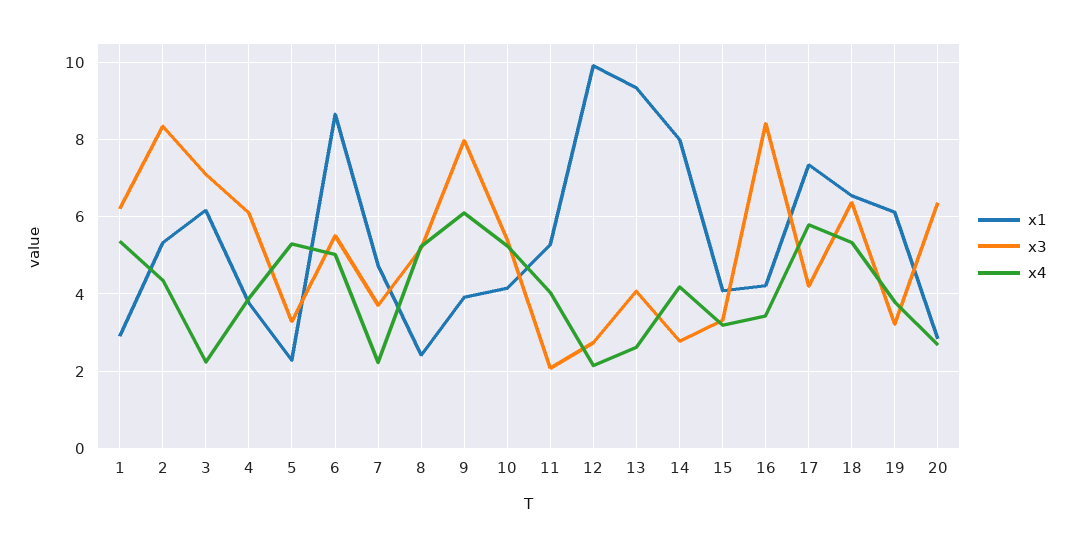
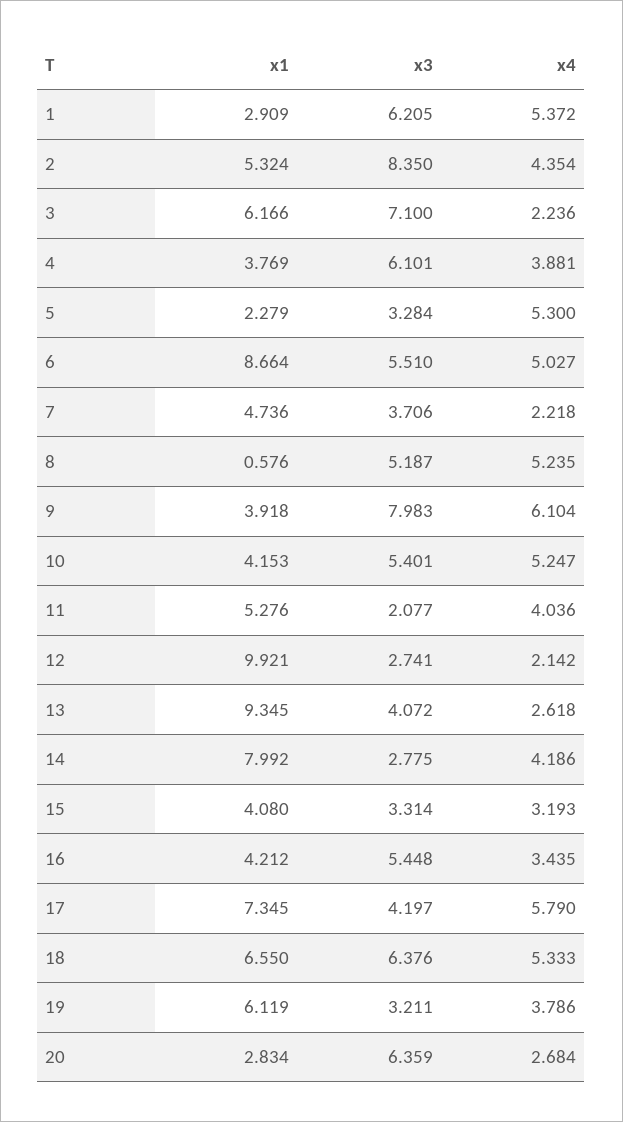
  {
    "x1": {
      "1": 2.909,
      "2": 5.324,
      "3": 6.166,
      "4": 3.769,
      "5": 2.279,
      "6": 8.664,
      "7": 4.736,
-     "8": 2.4,
+     "8": 0.576,
      "9": 3.918,
      "10": 4.153,
      "11": 5.276,
      "12": 9.921,
      "13": 9.345,
      "14": 7.992,
      "15": 4.08,
      "16": 4.212,
      "17": 7.345,
      "18": 6.55,
      "19": 6.119,
      "20": 2.834
    },
    "x3": {
      "1": 6.205,
      "2": 8.35,
      "3": 7.1,
      "4": 6.101,
      "5": 3.284,
      "6": 5.51,
      "7": 3.706,
      "8": 5.187,
      "9": 7.983,
      "10": 5.401,
      "11": 2.077,
      "12": 2.741,
      "13": 4.072,
      "14": 2.775,
      "15": 3.314,
-     "16": 8.4,
+     "16": 5.448,
      "17": 4.197,
      "18": 6.376,
      "19": 3.211,
      "20": 6.359
    },
    "x4": {
      "1": 5.372,
      "2": 4.354,
      "3": 2.236,
      "4": 3.881,
      "5": 5.3,
      "6": 5.027,
      "7": 2.218,
      "8": 5.235,
      "9": 6.104,
      "10": 5.247,
      "11": 4.036,
      "12": 2.142,
      "13": 2.618,
      "14": 4.186,
      "15": 3.193,
      "16": 3.435,
      "17": 5.79,
      "18": 5.333,
      "19": 3.786,
      "20": 2.684
    }
  }

